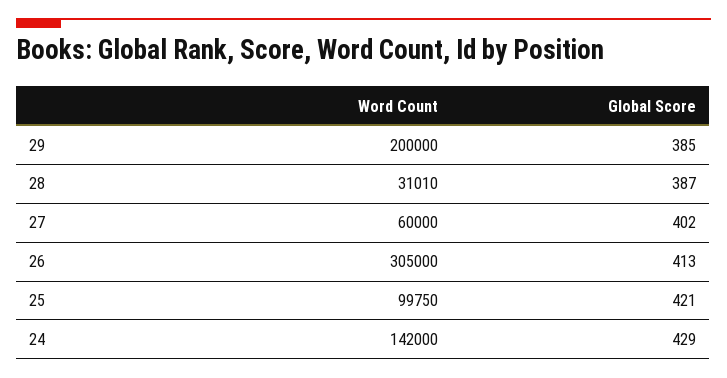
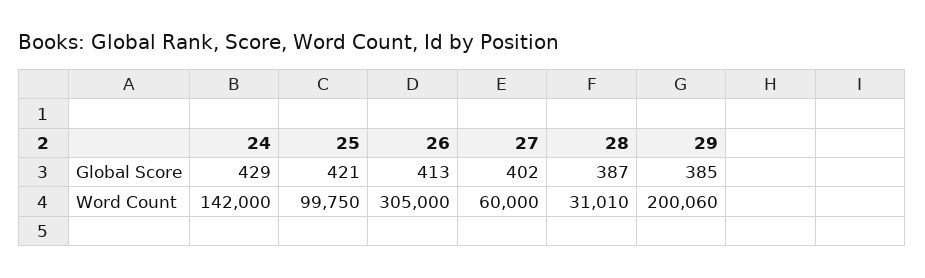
  {
    "Word Count": {
-     "29": 200000,
+     "29": 200060,
      "28": 31010,
      "27": 60000,
      "26": 305000,
      "25": 99750,
      "24": 142000
    },
    "Global Score": {
      "29": 385,
      "28": 387,
      "27": 402,
      "26": 413,
      "25": 421,
      "24": 429
    }
  }

